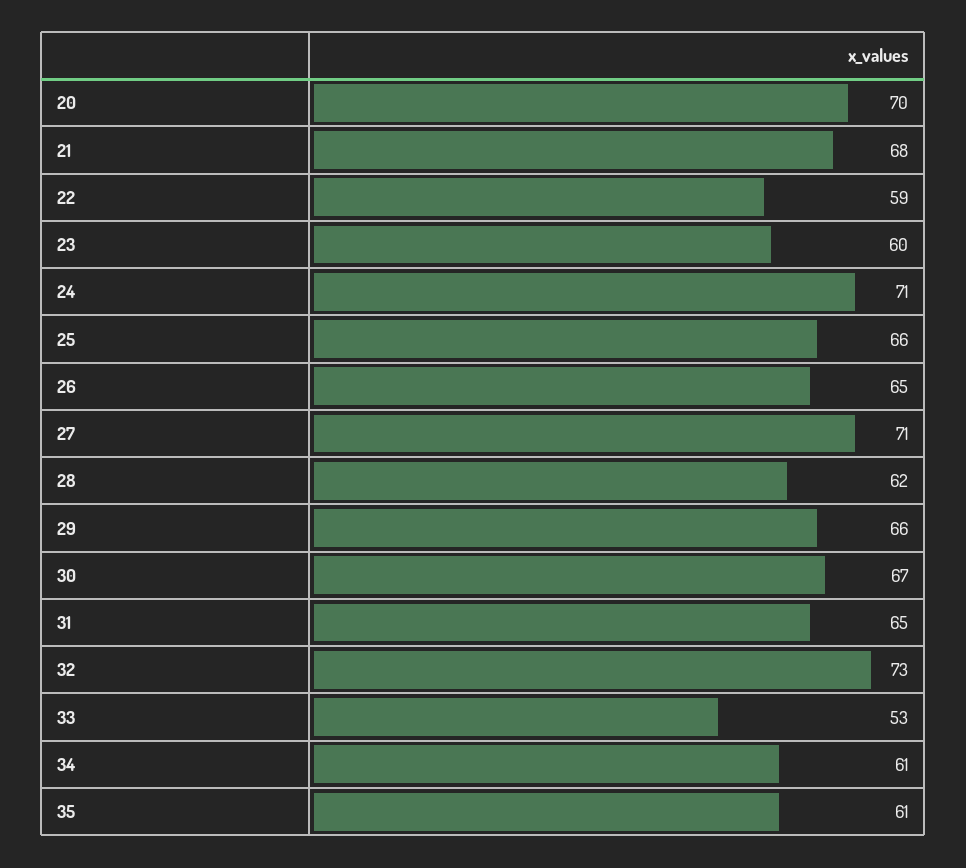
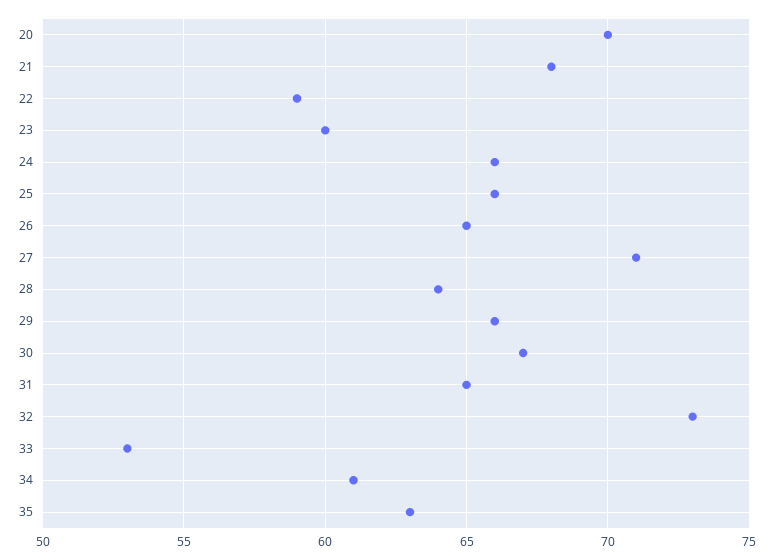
  {
    "20": 70,
    "21": 68,
    "22": 59,
    "23": 60,
-   "24": 71,
+   "24": 66,
    "25": 66,
    "26": 65,
    "27": 71,
-   "28": 62,
+   "28": 64,
    "29": 66,
    "30": 67,
    "31": 65,
    "32": 73,
    "33": 53,
    "34": 61,
-   "35": 61
+   "35": 63
  }

